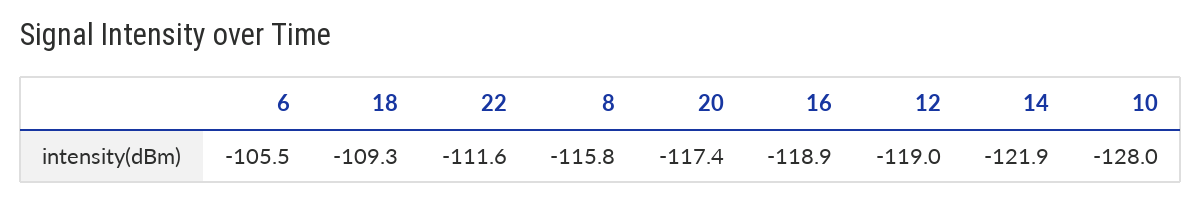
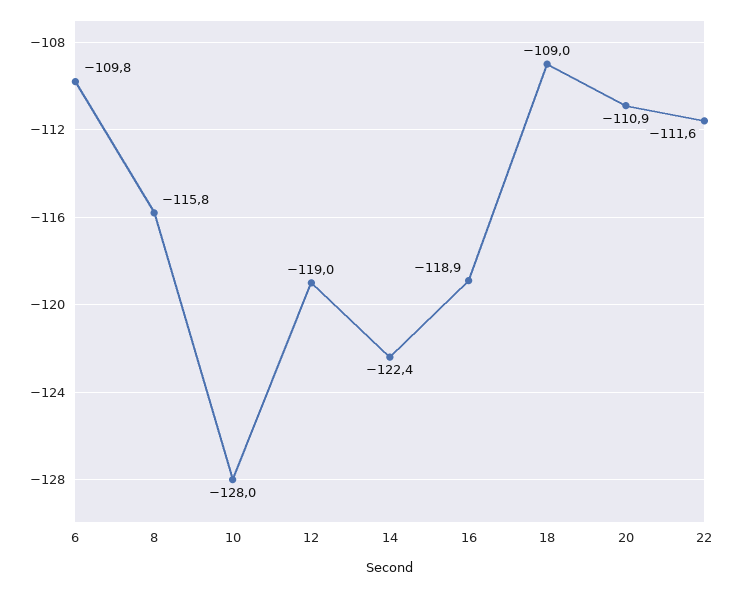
  {
-   "6": -105.5,
+   "6": -109.8,
-   "18": -109.3,
+   "18": -109,
    "22": -111.6,
    "8": -115.8,
-   "20": -117.4,
+   "20": -110.9,
    "16": -118.9,
    "12": -119,
-   "14": -121.9,
+   "14": -122.4,
    "10": -128
  }

